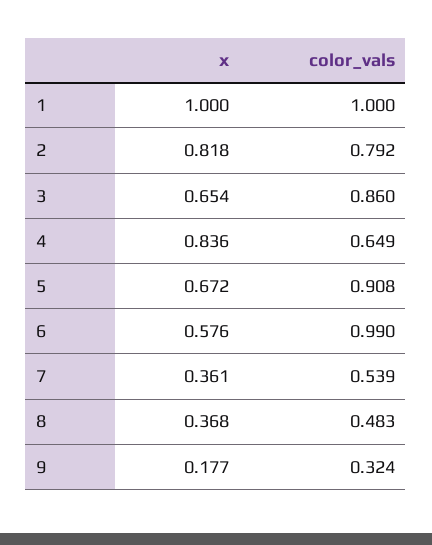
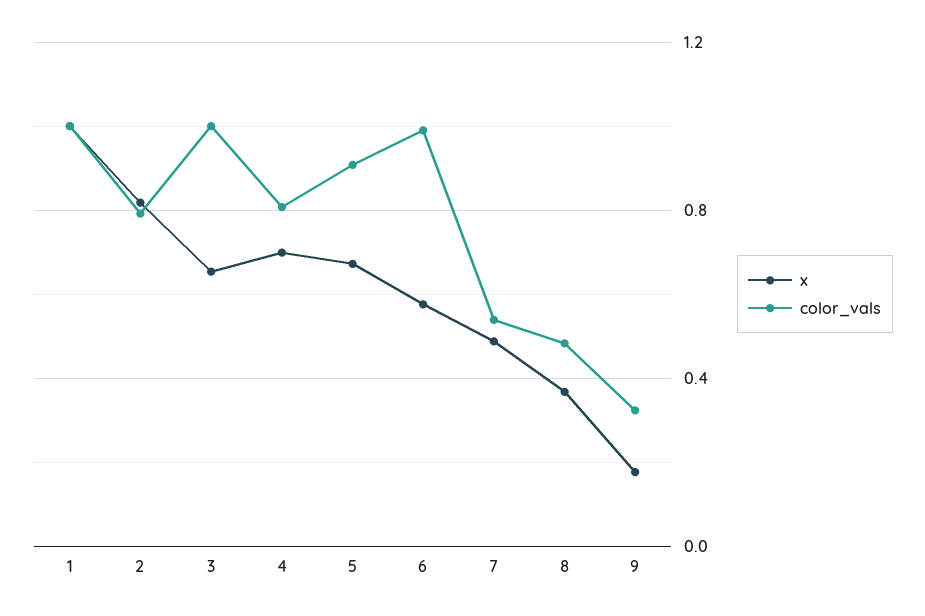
  {
    "x": {
      "1": 1,
      "2": 0.818,
      "3": 0.654,
-     "4": 0.836,
+     "4": 0.7,
      "5": 0.672,
      "6": 0.576,
-     "7": 0.361,
+     "7": 0.5,
      "8": 0.368,
      "9": 0.177
    },
    "color_vals": {
      "1": 1,
      "2": 0.792,
-     "3": 0.86,
+     "3": 1,
-     "4": 0.649,
+     "4": 0.8,
      "5": 0.908,
      "6": 0.99,
      "7": 0.539,
      "8": 0.483,
      "9": 0.324
    }
  }

